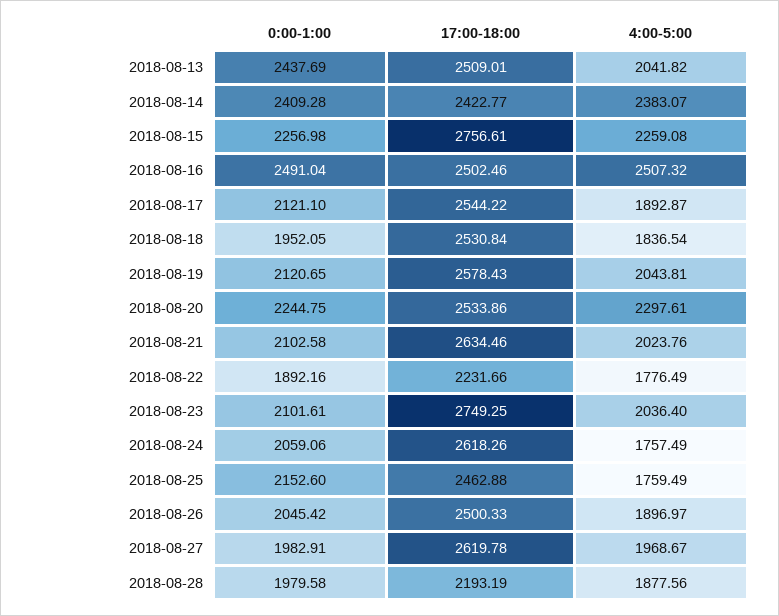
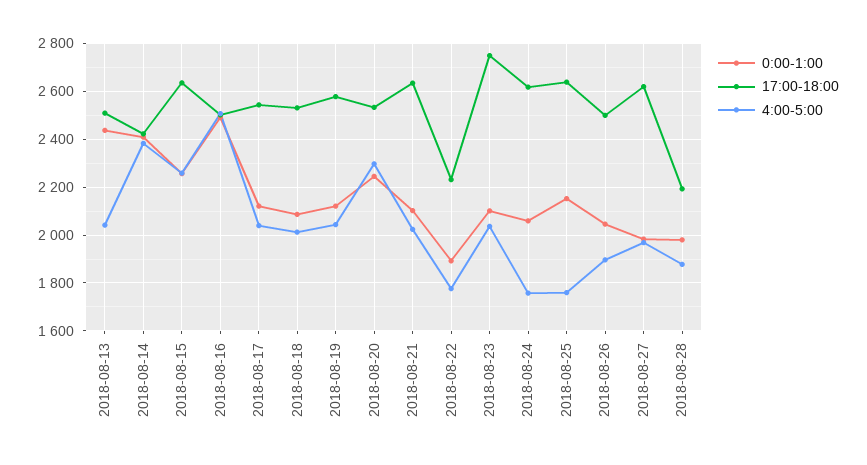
  {
    "0:00-1:00": {
      "2018-08-13": 2437.69,
      "2018-08-14": 2409.28,
      "2018-08-15": 2256.98,
      "2018-08-16": 2491.04,
      "2018-08-17": 2121.1,
-     "2018-08-18": 1952.05,
+     "2018-08-18": 2100,
      "2018-08-19": 2120.65,
      "2018-08-20": 2244.75,
      "2018-08-21": 2102.58,
      "2018-08-22": 1892.16,
      "2018-08-23": 2101.61,
      "2018-08-24": 2059.06,
      "2018-08-25": 2152.6,
      "2018-08-26": 2045.42,
      "2018-08-27": 1982.91,
      "2018-08-28": 1979.58
    },
    "17:00-18:00": {
      "2018-08-13": 2509.01,
      "2018-08-14": 2422.77,
-     "2018-08-15": 2756.61,
+     "2018-08-15": 2650,
      "2018-08-16": 2502.46,
      "2018-08-17": 2544.22,
      "2018-08-18": 2530.84,
      "2018-08-19": 2578.43,
      "2018-08-20": 2533.86,
      "2018-08-21": 2634.46,
      "2018-08-22": 2231.66,
      "2018-08-23": 2749.25,
      "2018-08-24": 2618.26,
-     "2018-08-25": 2462.88,
+     "2018-08-25": 2650,
      "2018-08-26": 2500.33,
      "2018-08-27": 2619.78,
      "2018-08-28": 2193.19
    },
    "4:00-5:00": {
      "2018-08-13": 2041.82,
      "2018-08-14": 2383.07,
      "2018-08-15": 2259.08,
      "2018-08-16": 2507.32,
-     "2018-08-17": 1892.87,
+     "2018-08-17": 2050,
-     "2018-08-18": 1836.54,
+     "2018-08-18": 2000,
      "2018-08-19": 2043.81,
      "2018-08-20": 2297.61,
      "2018-08-21": 2023.76,
      "2018-08-22": 1776.49,
      "2018-08-23": 2036.4,
      "2018-08-24": 1757.49,
      "2018-08-25": 1759.49,
      "2018-08-26": 1896.97,
      "2018-08-27": 1968.67,
      "2018-08-28": 1877.56
    }
  }

